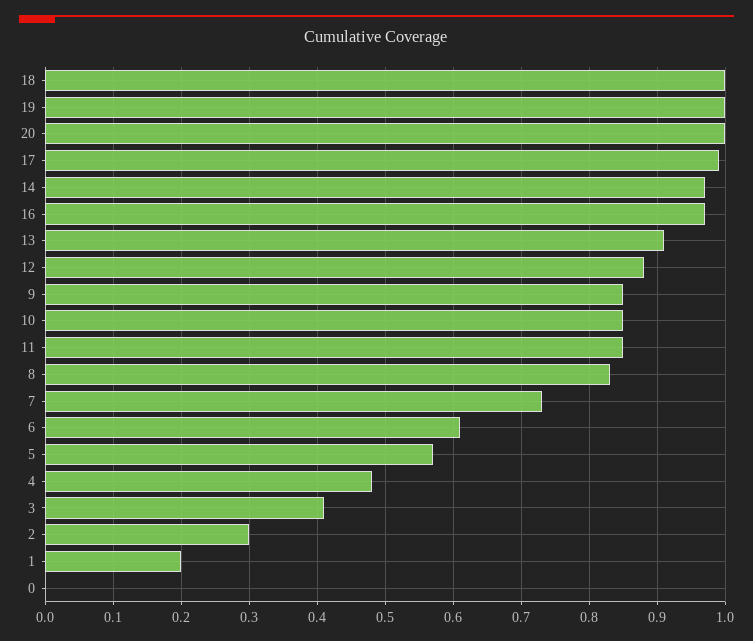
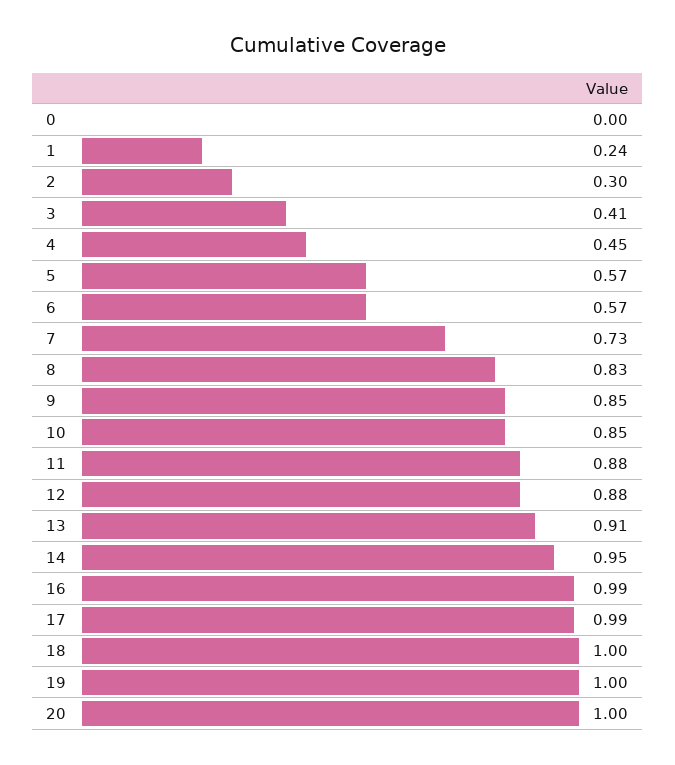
  {
    "18": 1,
    "19": 1,
    "20": 1,
    "17": 0.99,
-   "14": 0.97,
+   "14": 0.95,
-   "16": 0.97,
+   "16": 0.99,
    "13": 0.91,
    "12": 0.88,
    "9": 0.85,
    "10": 0.85,
-   "11": 0.85,
+   "11": 0.88,
    "8": 0.83,
    "7": 0.73,
-   "6": 0.61,
+   "6": 0.57,
    "5": 0.57,
-   "4": 0.48,
+   "4": 0.45,
    "3": 0.41,
    "2": 0.3,
-   "1": 0.2,
+   "1": 0.24,
    "0": 0
  }

